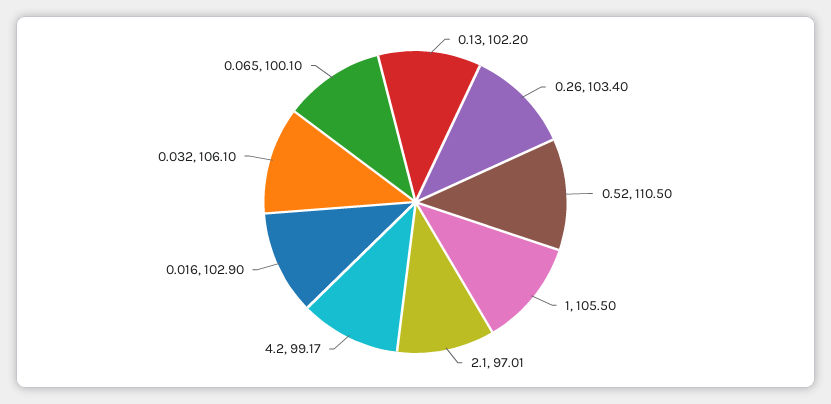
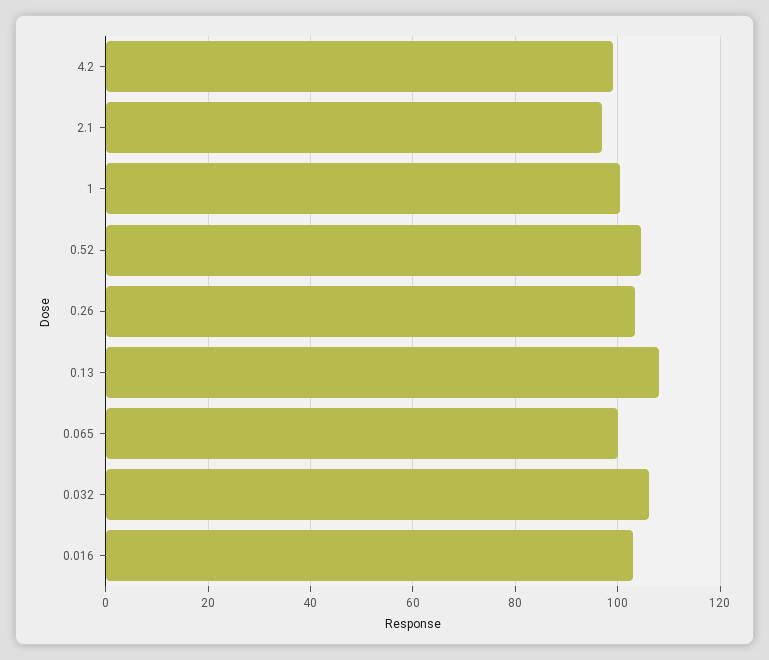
  {
-   "0.13": 102.2,
+   "0.13": 108,
    "0.26": 103.4,
-   "0.52": 110.5,
+   "0.52": 104,
-   "1": 105.5,
+   "1": 100,
    "2.1": 97.01,
    "4.2": 99.17,
    "0.016": 102.9,
    "0.032": 106.1,
    "0.065": 100.1
  }

